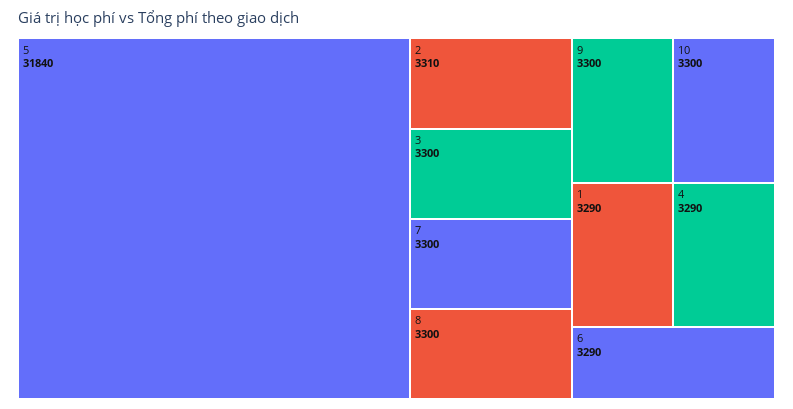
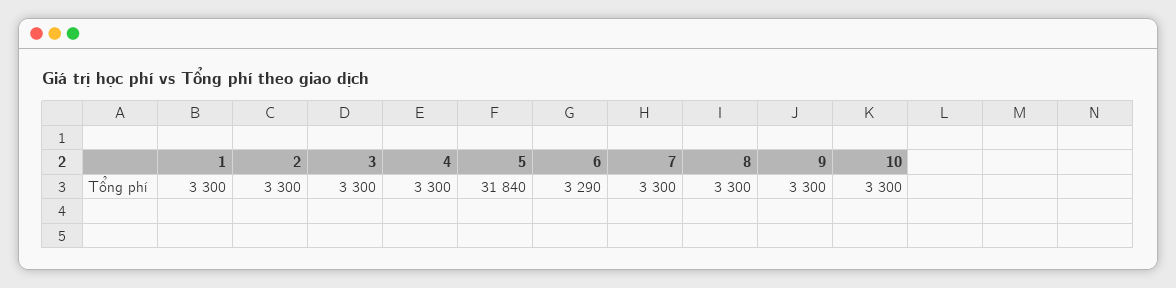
  {
    "5": 31840,
-   "2": 3310,
+   "2": 3300,
    "3": 3300,
    "7": 3300,
    "8": 3300,
    "9": 3300,
    "10": 3300,
-   "1": 3290,
+   "1": 3300,
-   "4": 3290,
+   "4": 3300,
    "6": 3290
  }

